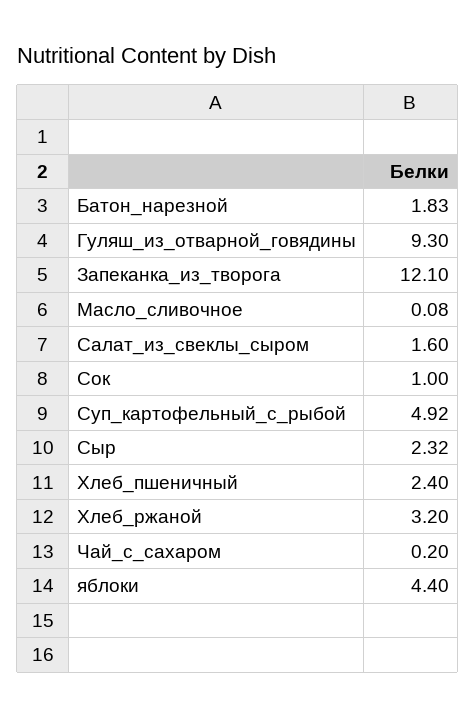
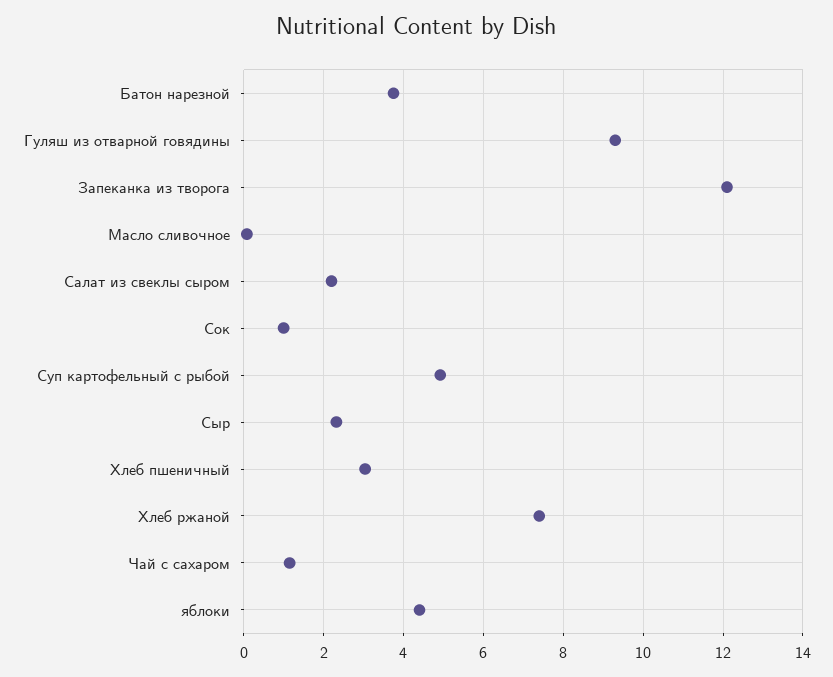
  {
-   "Батон_нарезной": 1.83,
+   "Батон_нарезной": 3.8,
    "Гуляш_из_отварной_говядины": 9.3,
    "Запеканка_из_творога": 12.1,
    "Масло_сливочное": 0.08,
-   "Салат_из_свеклы_сыром": 1.6,
+   "Салат_из_свеклы_сыром": 2.2,
    "Сок": 1,
    "Суп_картофельный_с_рыбой": 4.92,
    "Сыр": 2.32,
-   "Хлеб_пшеничный": 2.4,
+   "Хлеб_пшеничный": 3,
-   "Хлеб_ржаной": 3.2,
+   "Хлеб_ржаной": 7.4,
-   "Чай_с_сахаром": 0.2,
+   "Чай_с_сахаром": 1.2,
    "яблоки": 4.4
  }

